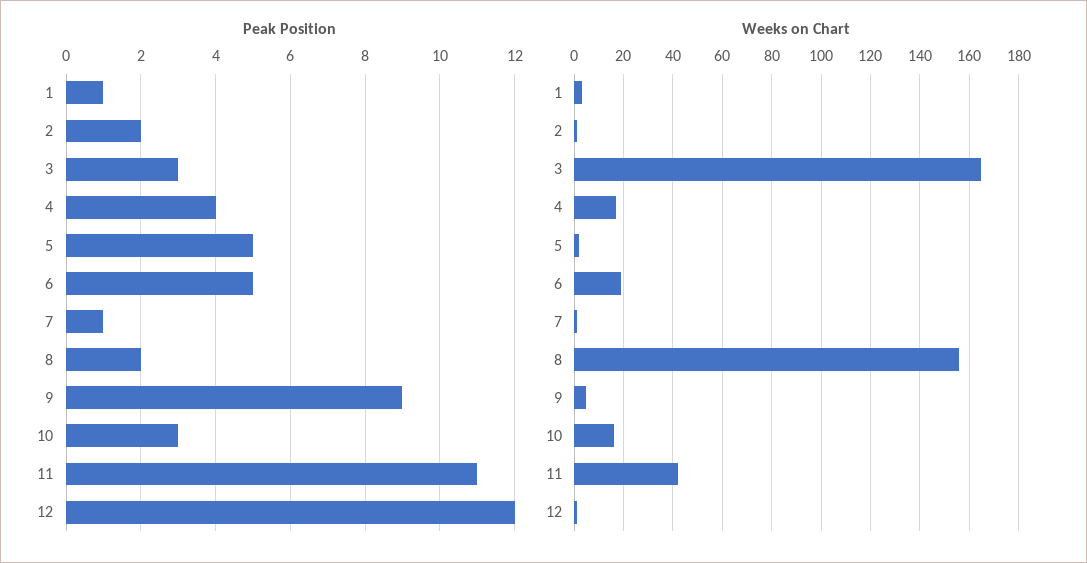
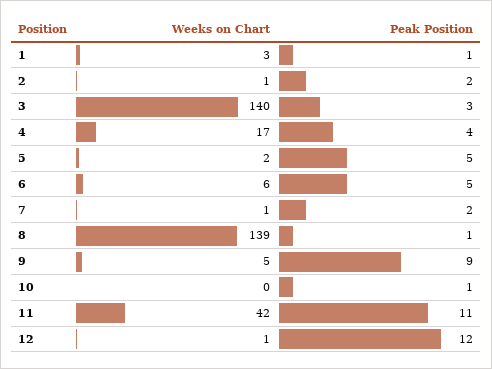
  {
    "Peak Position": {
      "1": 1,
      "2": 2,
      "3": 3,
      "4": 4,
      "5": 5,
      "6": 5,
-     "7": 1,
+     "7": 2,
-     "8": 2,
+     "8": 1,
      "9": 9,
-     "10": 3,
+     "10": 1,
      "11": 11,
      "12": 12
    },
    "Weeks on Chart": {
      "1": 3,
      "2": 1,
-     "3": 165,
+     "3": 140,
      "4": 17,
      "5": 2,
-     "6": 20,
+     "6": 6,
      "7": 1,
-     "8": 155,
+     "8": 139,
      "9": 5,
-     "10": 15,
+     "10": 0,
      "11": 42,
      "12": 1
    }
  }

